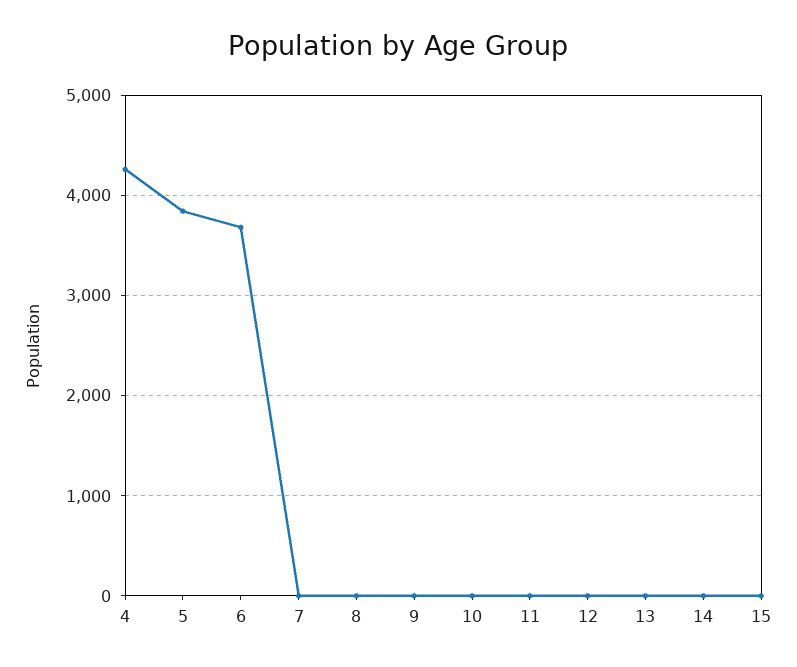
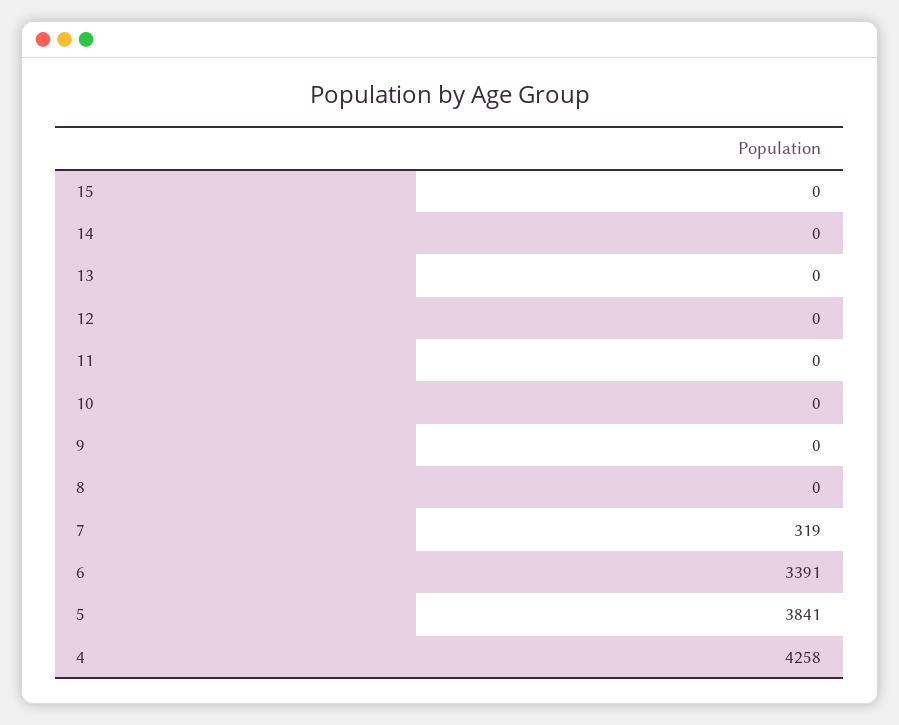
  {
    "4": 4258,
    "5": 3841,
-   "6": 3700,
+   "6": 3391,
-   "7": 0,
+   "7": 319,
    "8": 0,
    "9": 0,
    "10": 0,
    "11": 0,
    "12": 0,
    "13": 0,
    "14": 0,
    "15": 0
  }

